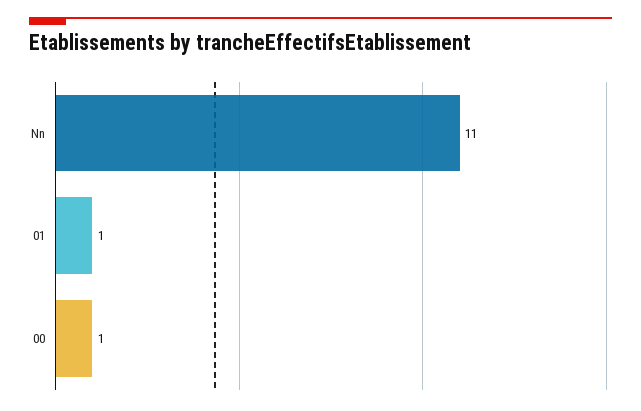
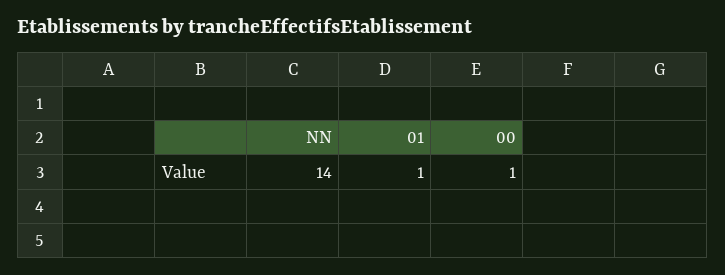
  {
-   "Nn": 11,
+   "Nn": 14,
    "01": 1,
    "00": 1
  }

